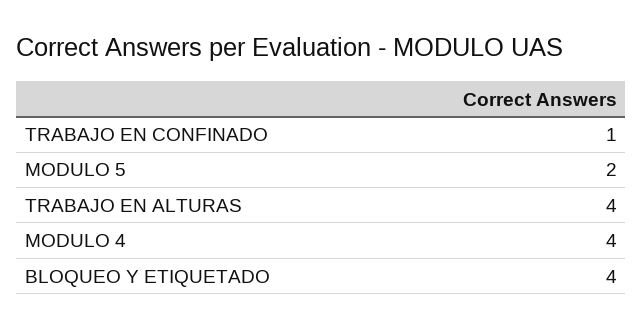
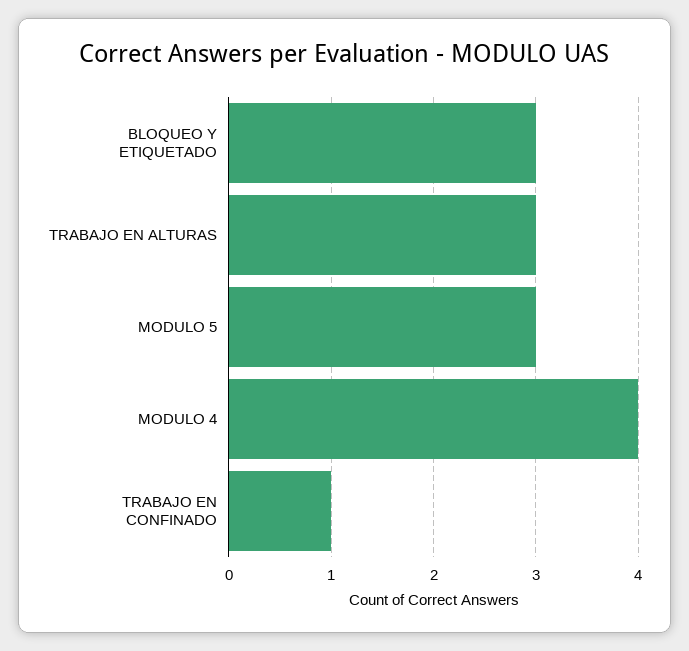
  {
    "TRABAJO EN CONFINADO": 1,
-   "MODULO 5": 2,
+   "MODULO 5": 3,
-   "TRABAJO EN ALTURAS": 4,
+   "TRABAJO EN ALTURAS": 3,
    "MODULO 4": 4,
-   "BLOQUEO Y ETIQUETADO": 4
+   "BLOQUEO Y ETIQUETADO": 3
  }

